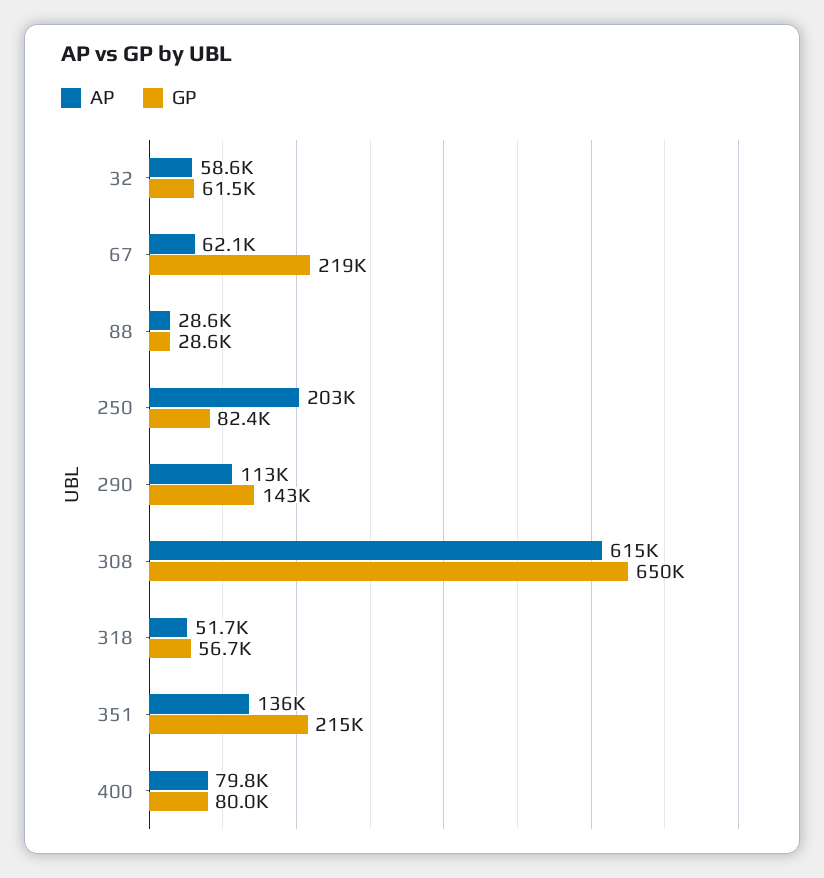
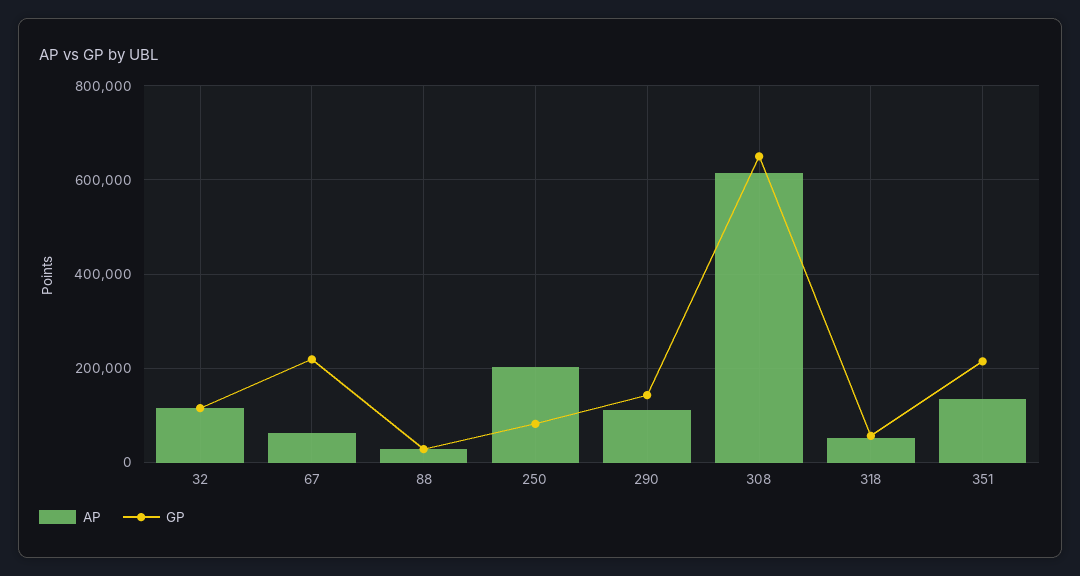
  {
    "AP": {
-     "32": 58600,
+     "32": 120000,
      "67": 62100,
      "88": 28600,
      "250": 203000,
      "290": 113000,
      "308": 615000,
      "318": 51700,
-     "351": 136000,
+     "351": 136000
-     "400": 79800
    },
    "GP": {
-     "32": 61500,
+     "32": 120000,
      "67": 219000,
      "88": 28600,
      "250": 82400,
      "290": 143000,
      "308": 650000,
      "318": 56700,
-     "351": 215000,
+     "351": 215000
-     "400": 80000
    }
  }

